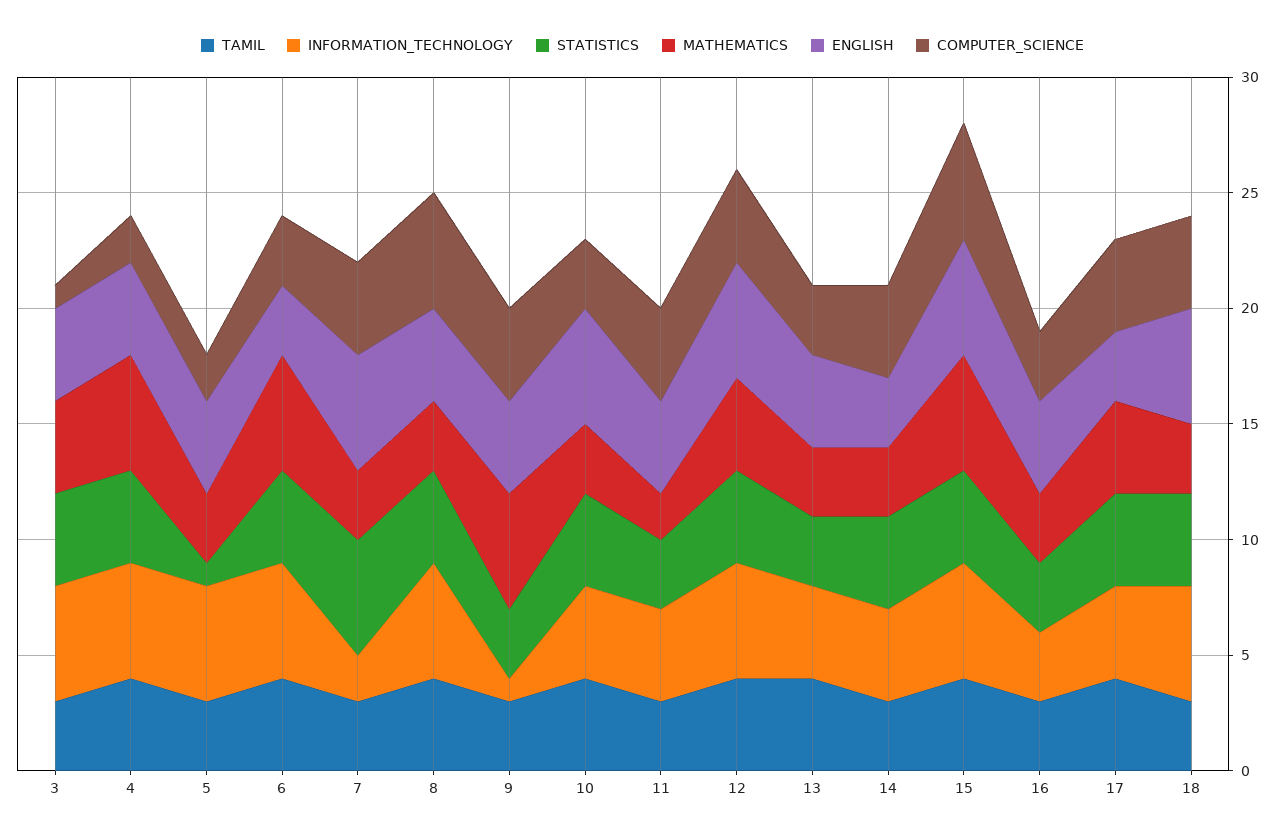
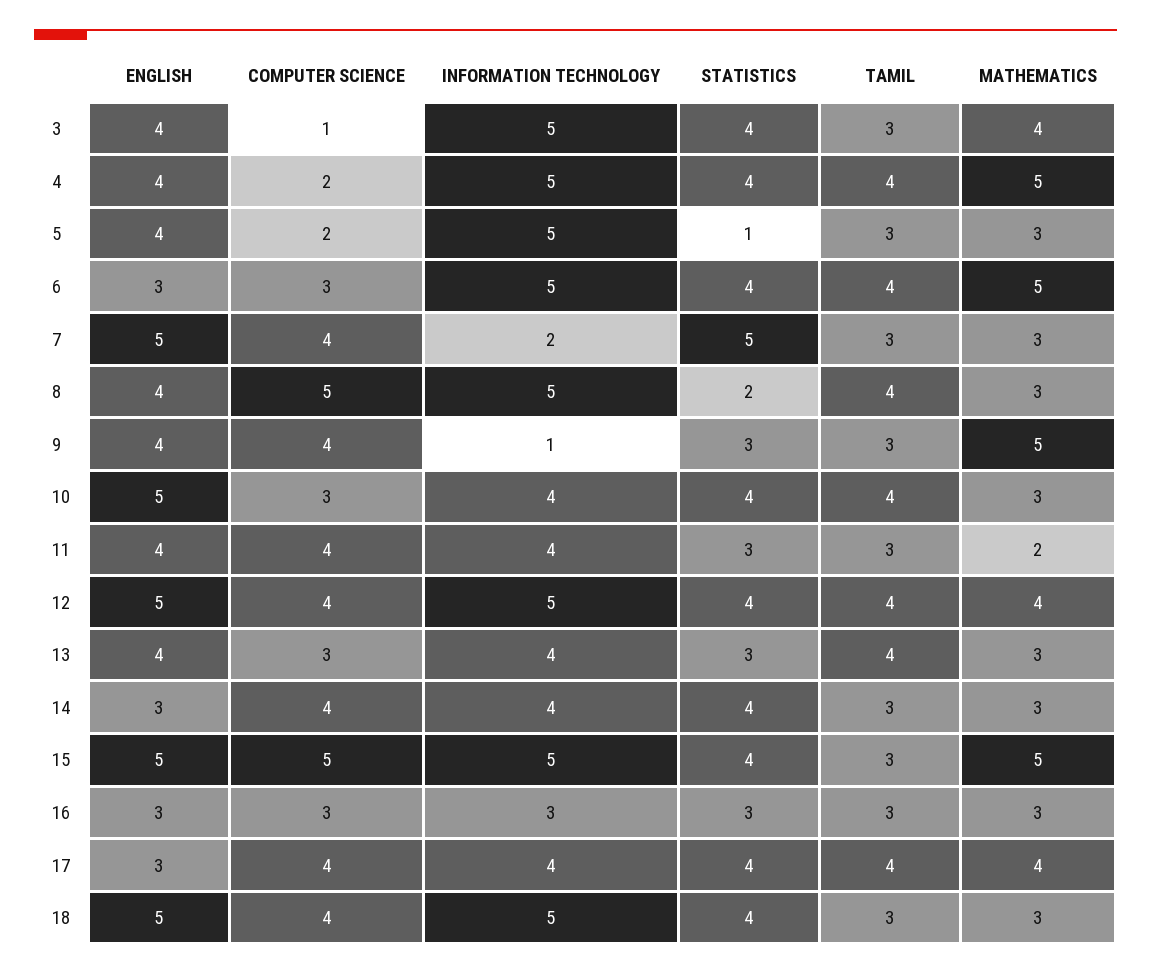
  {
    "TAMIL": {
      "3": 3,
      "4": 4,
      "5": 3,
      "6": 4,
      "7": 3,
      "8": 4,
      "9": 3,
      "10": 4,
      "11": 3,
      "12": 4,
      "13": 4,
      "14": 3,
-     "15": 4,
+     "15": 3,
      "16": 3,
      "17": 4,
      "18": 3
    },
    "INFORMATION_TECHNOLOGY": {
      "3": 5,
      "4": 5,
      "5": 5,
      "6": 5,
      "7": 2,
      "8": 5,
      "9": 1,
      "10": 4,
      "11": 4,
      "12": 5,
      "13": 4,
      "14": 4,
      "15": 5,
      "16": 3,
      "17": 4,
      "18": 5
    },
    "STATISTICS": {
      "3": 4,
      "4": 4,
      "5": 1,
      "6": 4,
      "7": 5,
-     "8": 4,
+     "8": 2,
      "9": 3,
      "10": 4,
      "11": 3,
      "12": 4,
      "13": 3,
      "14": 4,
      "15": 4,
      "16": 3,
      "17": 4,
      "18": 4
    },
    "MATHEMATICS": {
      "3": 4,
      "4": 5,
      "5": 3,
      "6": 5,
      "7": 3,
      "8": 3,
      "9": 5,
      "10": 3,
      "11": 2,
      "12": 4,
      "13": 3,
      "14": 3,
      "15": 5,
      "16": 3,
      "17": 4,
      "18": 3
    },
    "ENGLISH": {
      "3": 4,
      "4": 4,
      "5": 4,
      "6": 3,
      "7": 5,
      "8": 4,
      "9": 4,
      "10": 5,
      "11": 4,
      "12": 5,
      "13": 4,
      "14": 3,
      "15": 5,
-     "16": 4,
+     "16": 3,
      "17": 3,
      "18": 5
    },
    "COMPUTER_SCIENCE": {
      "3": 1,
      "4": 2,
      "5": 2,
      "6": 3,
      "7": 4,
      "8": 5,
      "9": 4,
      "10": 3,
      "11": 4,
      "12": 4,
      "13": 3,
      "14": 4,
      "15": 5,
      "16": 3,
      "17": 4,
      "18": 4
    }
  }

